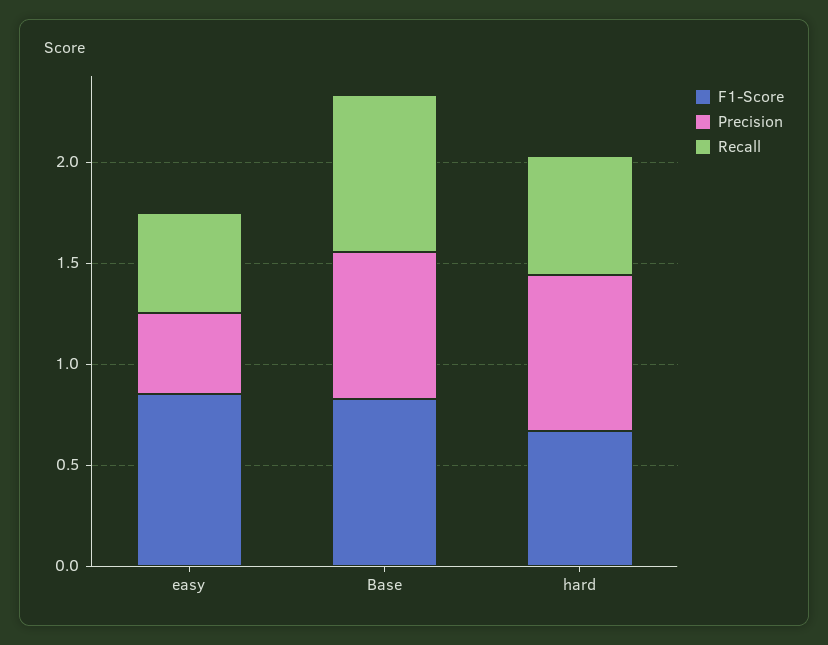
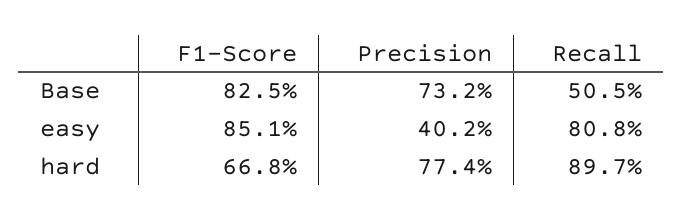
  {
    "F1-Score": {
      "easy": 0.851,
      "Base": 0.825,
      "hard": 0.668
    },
    "Precision": {
      "easy": 0.402,
      "Base": 0.732,
      "hard": 0.774
    },
    "Recall": {
-     "easy": 0.5,
+     "easy": 0.808,
-     "Base": 0.8,
+     "Base": 0.505,
-     "hard": 0.6
+     "hard": 0.897
    }
  }

